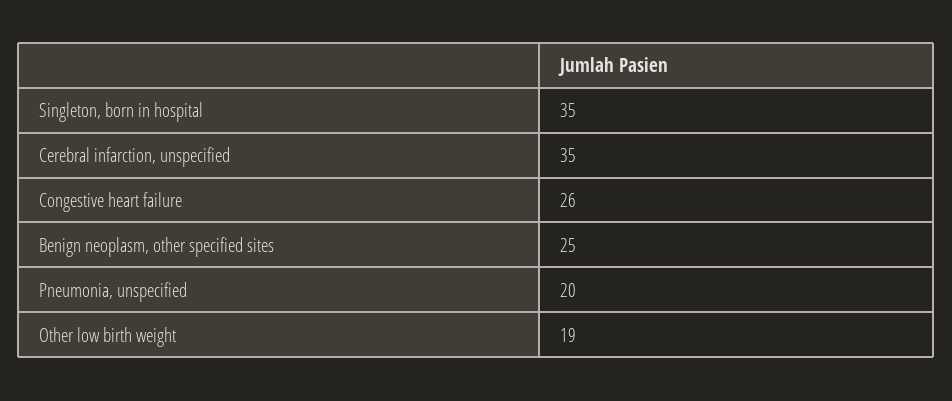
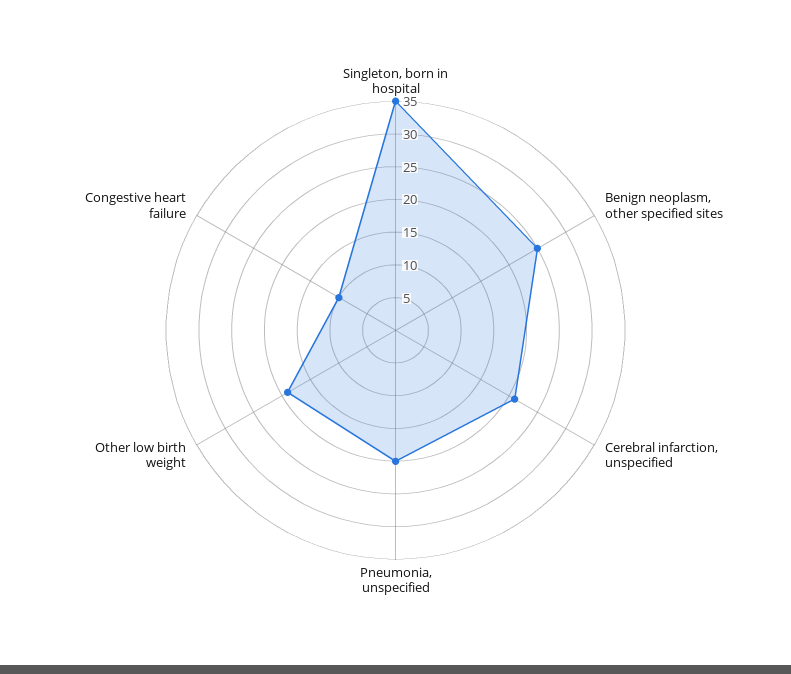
  {
    "Singleton, born in hospital": 35,
-   "Cerebral infarction, unspecified": 35,
+   "Cerebral infarction, unspecified": 20,
-   "Congestive heart failure": 26,
+   "Congestive heart failure": 10,
    "Benign neoplasm, other specified sites": 25,
    "Pneumonia, unspecified": 20,
    "Other low birth weight": 19
  }

